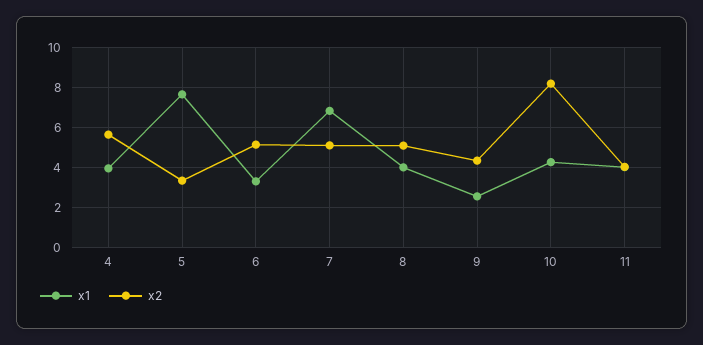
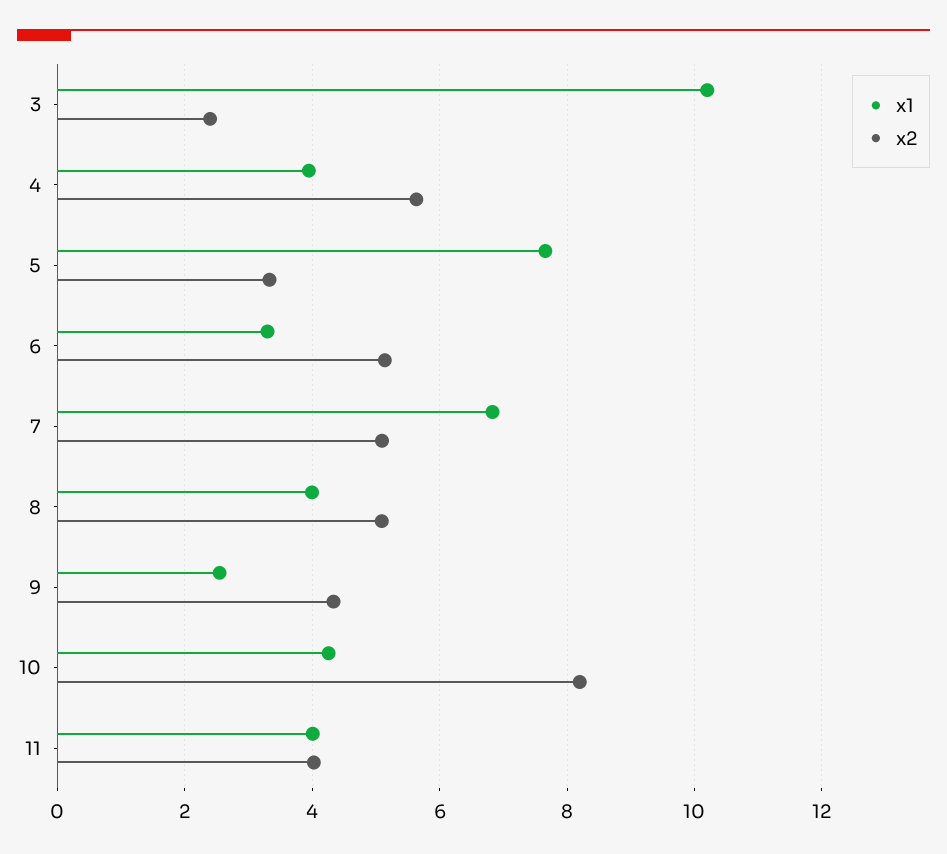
  {
    "x1": {
      "4": 4,
      "5": 7.6,
      "6": 3.4,
      "7": 6.8,
      "8": 4,
      "9": 2.6,
      "10": 4.2,
-     "11": 4
+     "11": 4,
+     "3": 10.2
    },
    "x2": {
      "4": 5.6,
      "5": 3.4,
      "6": 5.2,
      "7": 5,
      "8": 5,
      "9": 4.4,
      "10": 8.2,
-     "11": 4
+     "11": 4,
+     "3": 2.4
    }
  }

